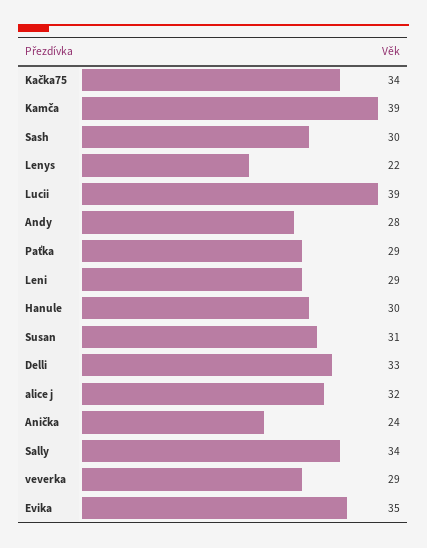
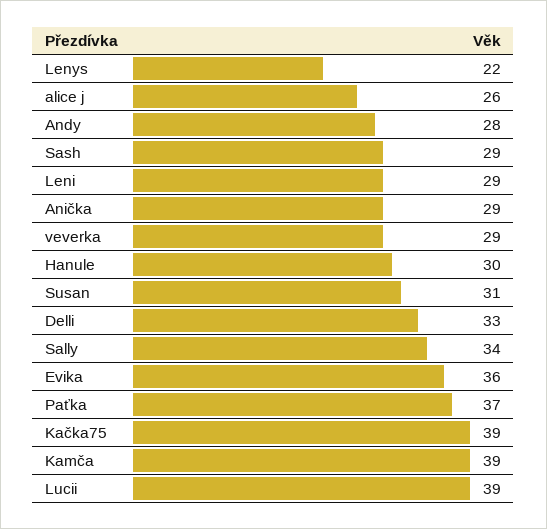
  {
-   "Kačka75": 34,
+   "Kačka75": 39,
    "Kamča": 39,
-   "Sash": 30,
+   "Sash": 29,
    "Lenys": 22,
    "Lucii": 39,
    "Andy": 28,
-   "Paťka": 29,
+   "Paťka": 37,
    "Leni": 29,
    "Hanule": 30,
    "Susan": 31,
    "Delli": 33,
-   "alice j": 32,
+   "alice j": 26,
-   "Anička": 24,
+   "Anička": 29,
    "Sally": 34,
    "veverka": 29,
-   "Evika": 35
+   "Evika": 36
  }

